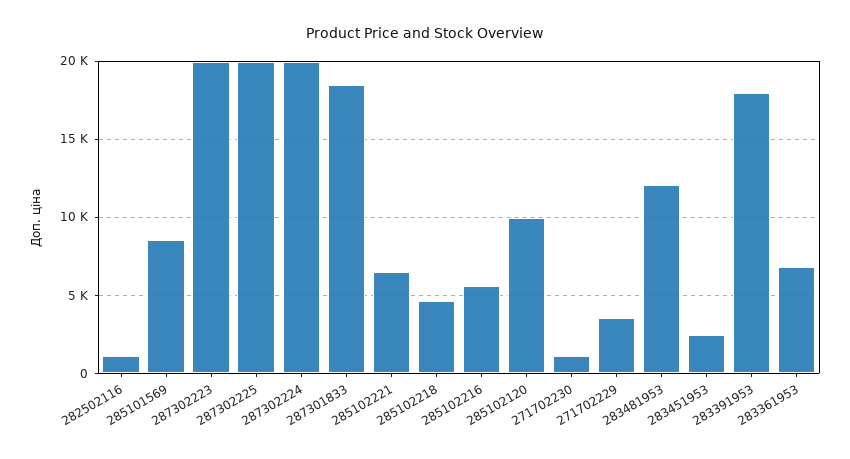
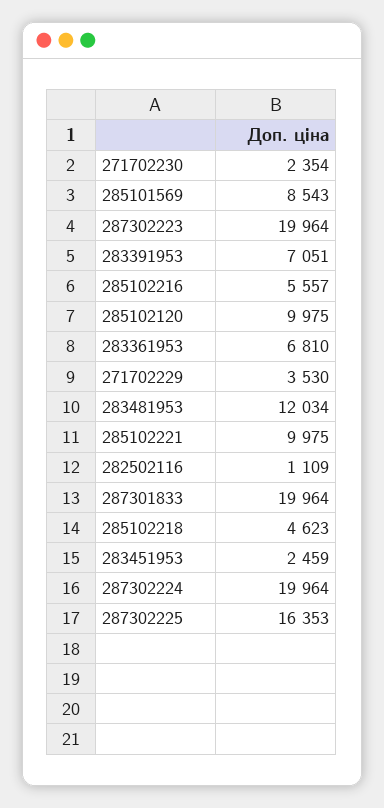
  {
    "282502116": 1109,
    "285101569": 8543,
    "287302223": 19964,
-   "287302225": 20000,
+   "287302225": 16353,
    "287302224": 19964,
-   "287301833": 18500,
+   "287301833": 19964,
-   "285102221": 6500,
+   "285102221": 9975,
    "285102218": 4623,
    "285102216": 5557,
    "285102120": 9975,
-   "271702230": 1000,
+   "271702230": 2354,
    "271702229": 3530,
    "283481953": 12034,
    "283451953": 2459,
-   "283391953": 18000,
+   "283391953": 7051,
    "283361953": 6810
  }

